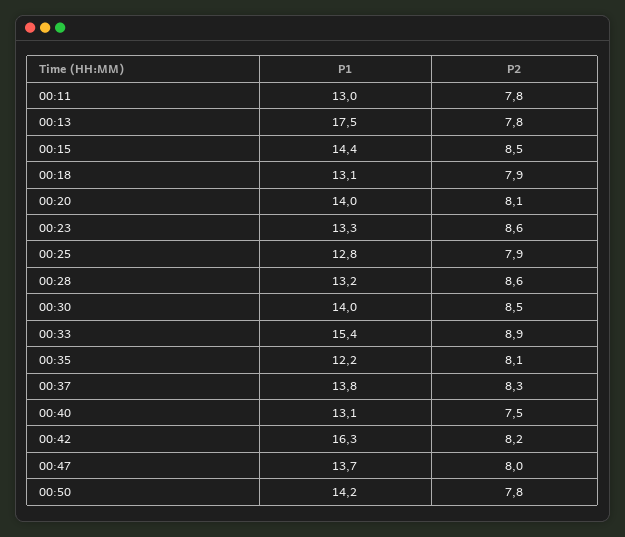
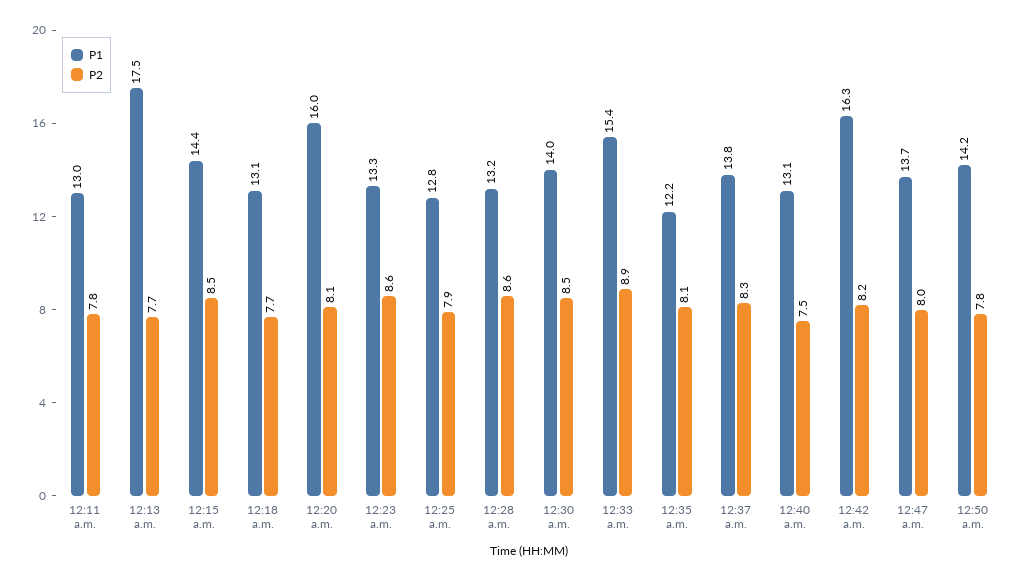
  {
    "P1": {
      "00:11": 13,
      "00:13": 17.5,
      "00:15": 14.4,
      "00:18": 13.1,
-     "00:20": 14,
+     "00:20": 16,
      "00:23": 13.3,
      "00:25": 12.8,
      "00:28": 13.2,
      "00:30": 14,
      "00:33": 15.4,
      "00:35": 12.2,
      "00:37": 13.8,
      "00:40": 13.1,
      "00:42": 16.3,
      "00:47": 13.7,
      "00:50": 14.2
    },
    "P2": {
      "00:11": 7.8,
-     "00:13": 7.8,
+     "00:13": 7.7,
      "00:15": 8.5,
-     "00:18": 7.9,
+     "00:18": 7.7,
      "00:20": 8.1,
      "00:23": 8.6,
      "00:25": 7.9,
      "00:28": 8.6,
      "00:30": 8.5,
      "00:33": 8.9,
      "00:35": 8.1,
      "00:37": 8.3,
      "00:40": 7.5,
      "00:42": 8.2,
      "00:47": 8,
      "00:50": 7.8
    }
  }

